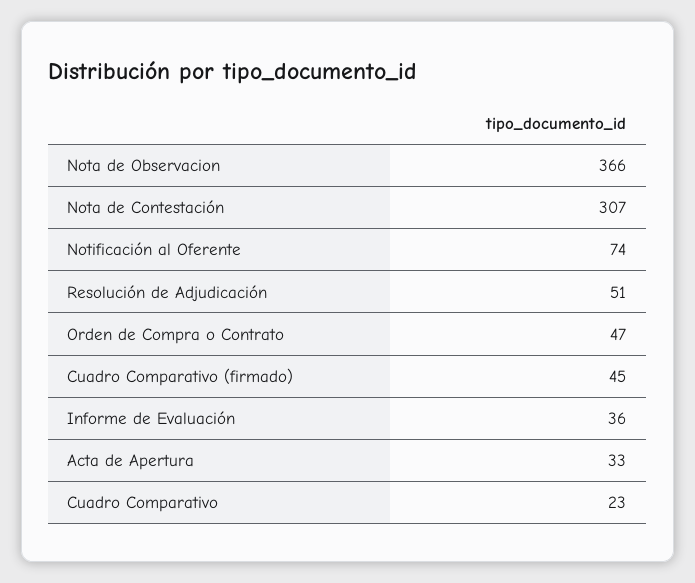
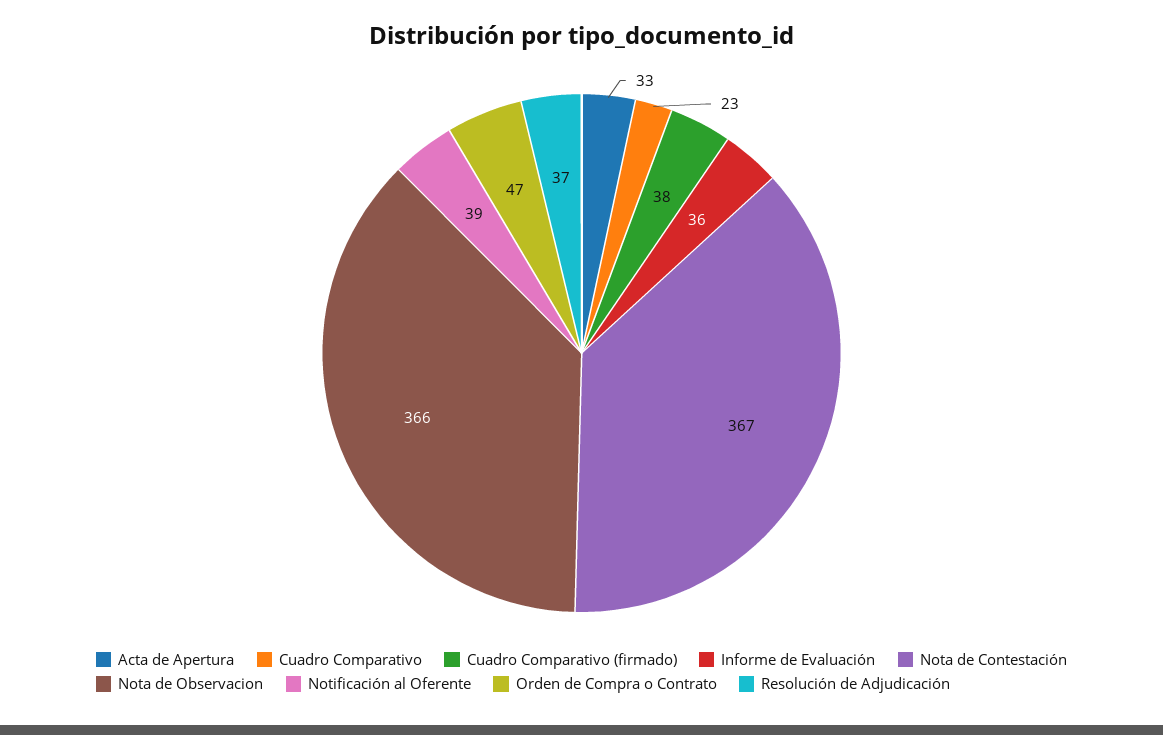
  {
    "Nota de Observacion": 366,
-   "Nota de Contestación": 307,
+   "Nota de Contestación": 367,
-   "Notificación al Oferente": 74,
+   "Notificación al Oferente": 39,
-   "Resolución de Adjudicación": 51,
+   "Resolución de Adjudicación": 37,
    "Orden de Compra o Contrato": 47,
-   "Cuadro Comparativo (firmado)": 45,
+   "Cuadro Comparativo (firmado)": 38,
    "Informe de Evaluación": 36,
    "Acta de Apertura": 33,
    "Cuadro Comparativo": 23
  }

